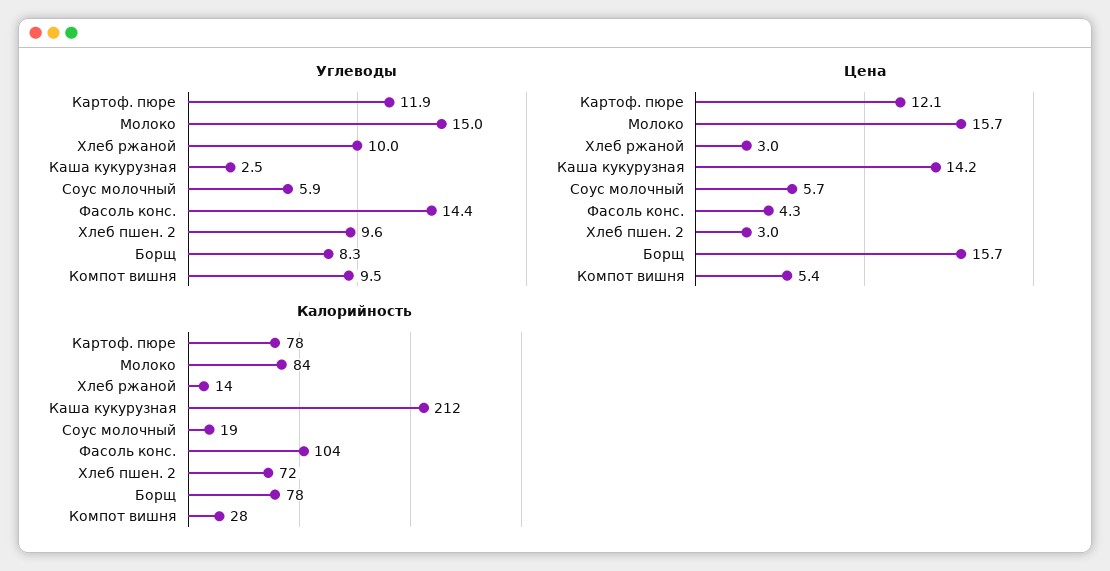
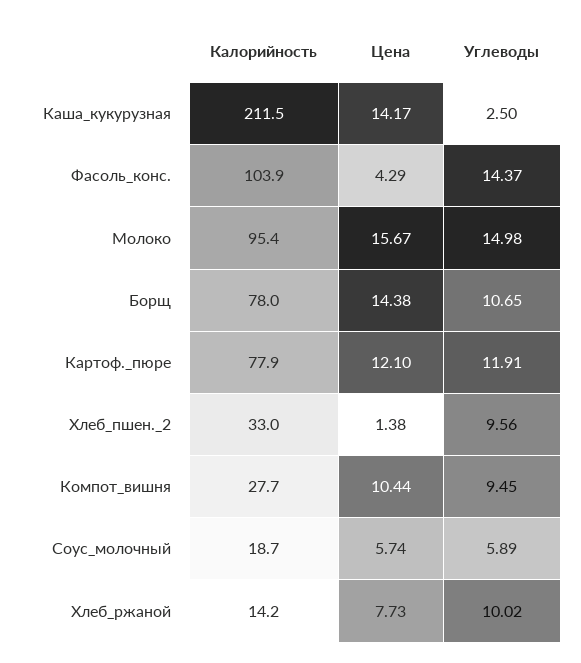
  {
    "Углеводы": {
      "Картоф. пюре": 11.91,
      "Молоко": 14.98,
      "Хлеб ржаной": 10.02,
      "Каша кукурузная": 2.5,
      "Соус молочный": 5.89,
      "Фасоль конс.": 14.37,
      "Хлеб пшен. 2": 9.56,
-     "Борщ": 8.3,
+     "Борщ": 10.65,
      "Компот вишня": 9.45
    },
    "Цена": {
      "Картоф. пюре": 12.1,
      "Молоко": 15.67,
-     "Хлеб ржаной": 3,
+     "Хлеб ржаной": 7.73,
      "Каша кукурузная": 14.17,
      "Соус молочный": 5.74,
      "Фасоль конс.": 4.29,
-     "Хлеб пшен. 2": 3,
+     "Хлеб пшен. 2": 1.38,
-     "Борщ": 15.7,
+     "Борщ": 14.38,
-     "Компот вишня": 5.4
+     "Компот вишня": 10.44
    },
    "Калорийность": {
      "Картоф. пюре": 77.9,
-     "Молоко": 84,
+     "Молоко": 95.4,
      "Хлеб ржаной": 14.2,
      "Каша кукурузная": 211.5,
      "Соус молочный": 18.7,
      "Фасоль конс.": 103.9,
-     "Хлеб пшен. 2": 72,
+     "Хлеб пшен. 2": 33,
      "Борщ": 78,
      "Компот вишня": 27.7
    }
  }

